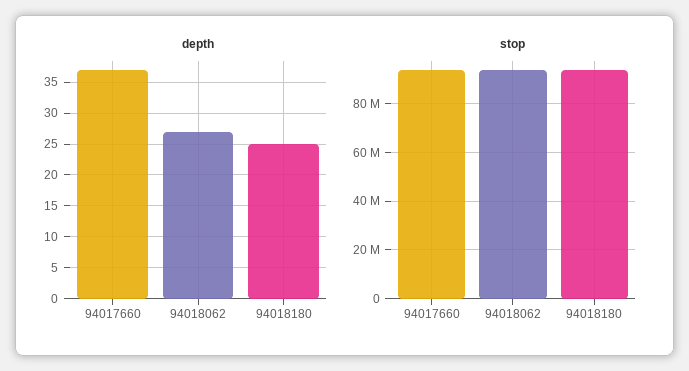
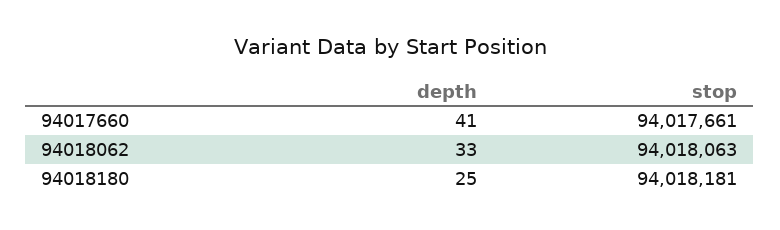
  {
    "depth": {
-     "94017660": 37,
+     "94017660": 41,
-     "94018062": 27,
+     "94018062": 33,
      "94018180": 25
    },
    "stop": {
      "94017660": 94017661,
      "94018062": 94018063,
      "94018180": 94018181
    }
  }

